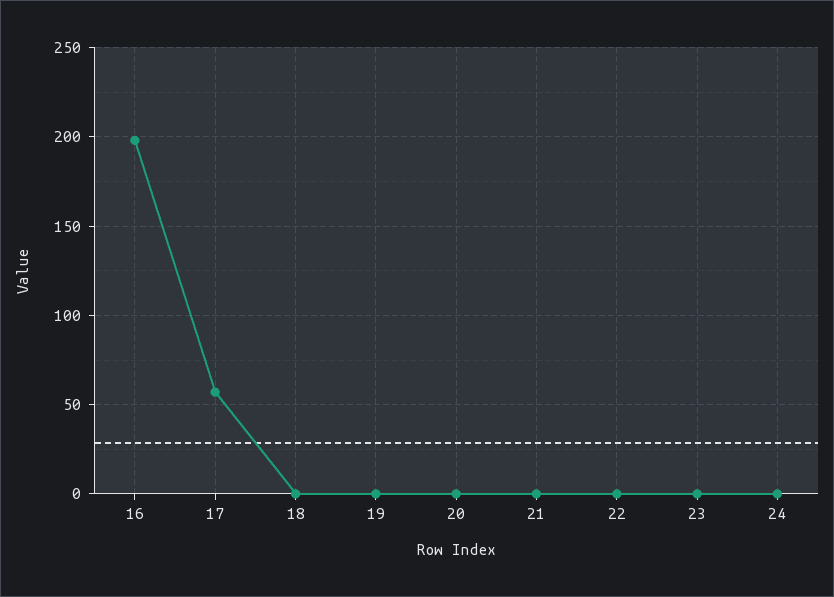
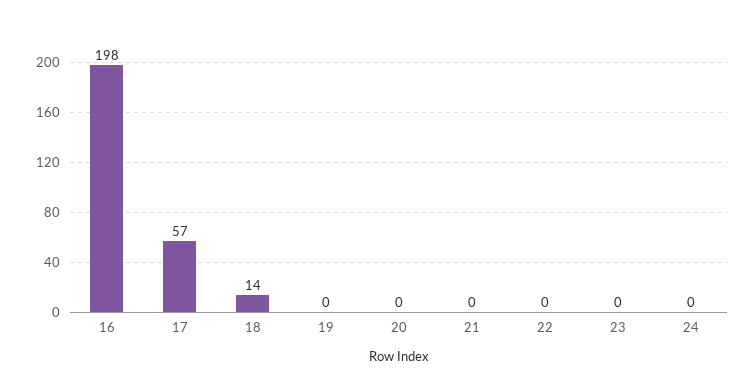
  {
    "16": 198,
    "17": 57,
-   "18": 0,
+   "18": 14,
    "19": 0,
    "20": 0,
    "21": 0,
    "22": 0,
    "23": 0,
    "24": 0
  }

